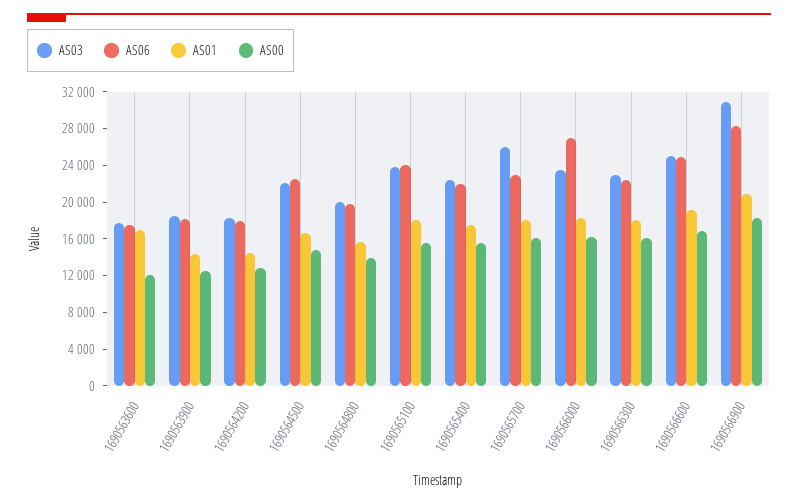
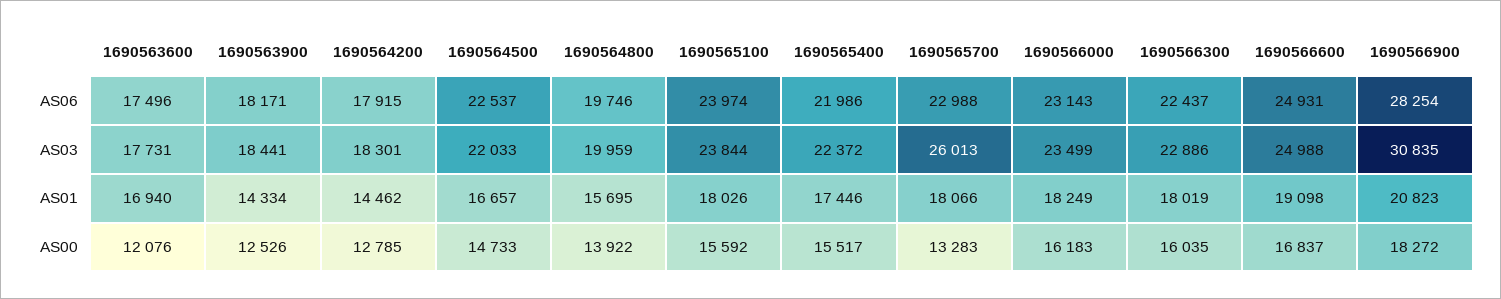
  {
    "AS03": {
      "1690563600": 17731,
      "1690563900": 18441,
      "1690564200": 18301,
      "1690564500": 22033,
      "1690564800": 19959,
      "1690565100": 23844,
      "1690565400": 22372,
      "1690565700": 26013,
      "1690566000": 23499,
      "1690566300": 22886,
      "1690566600": 24988,
      "1690566900": 30835
    },
    "AS06": {
      "1690563600": 17496,
      "1690563900": 18171,
      "1690564200": 17915,
      "1690564500": 22537,
      "1690564800": 19746,
      "1690565100": 23974,
      "1690565400": 21986,
      "1690565700": 22988,
-     "1690566000": 27000,
+     "1690566000": 23143,
      "1690566300": 22437,
      "1690566600": 24931,
      "1690566900": 28254
    },
    "AS01": {
      "1690563600": 16940,
      "1690563900": 14334,
      "1690564200": 14462,
      "1690564500": 16657,
      "1690564800": 15695,
      "1690565100": 18026,
      "1690565400": 17446,
      "1690565700": 18066,
      "1690566000": 18249,
      "1690566300": 18019,
      "1690566600": 19098,
      "1690566900": 20823
    },
    "AS00": {
      "1690563600": 12076,
      "1690563900": 12526,
      "1690564200": 12785,
      "1690564500": 14733,
      "1690564800": 13922,
      "1690565100": 15592,
      "1690565400": 15517,
-     "1690565700": 16000,
+     "1690565700": 13283,
      "1690566000": 16183,
      "1690566300": 16035,
      "1690566600": 16837,
      "1690566900": 18272
    }
  }

